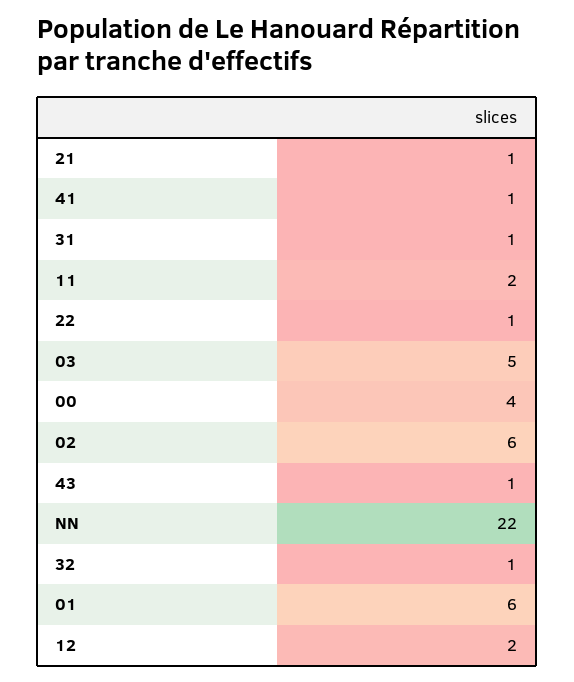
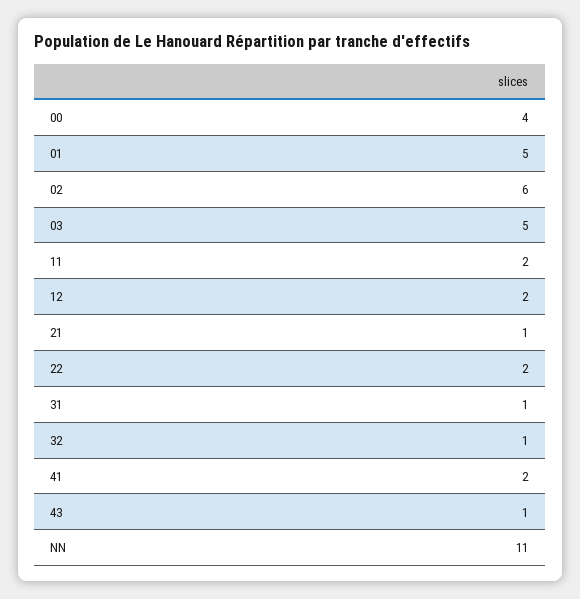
  {
    "21": 1,
-   "41": 1,
+   "41": 2,
    "31": 1,
    "11": 2,
-   "22": 1,
+   "22": 2,
    "03": 5,
    "00": 4,
    "02": 6,
    "43": 1,
-   "NN": 22,
+   "NN": 11,
    "32": 1,
-   "01": 6,
+   "01": 5,
    "12": 2
  }

